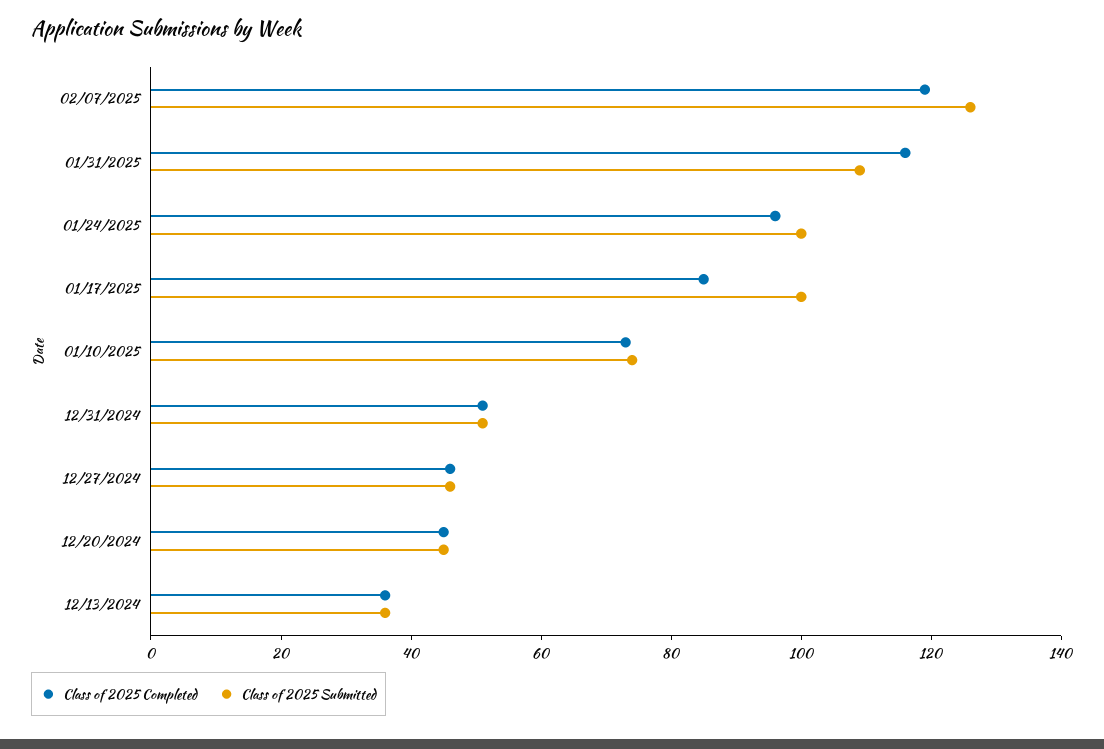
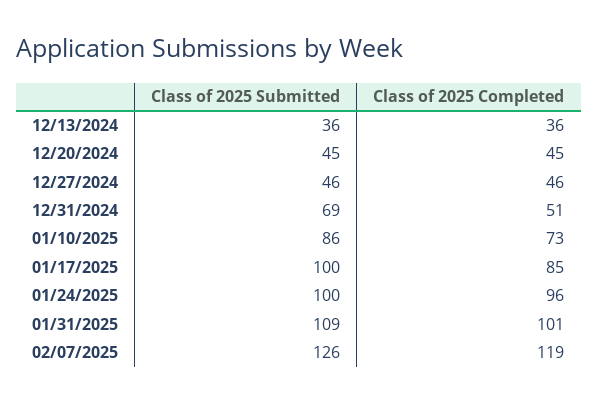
  {
    "Class of 2025 Completed": {
      "02/07/2025": 119,
-     "01/31/2025": 115,
+     "01/31/2025": 101,
      "01/24/2025": 96,
      "01/17/2025": 85,
      "01/10/2025": 73,
      "12/31/2024": 51,
      "12/27/2024": 46,
      "12/20/2024": 45,
      "12/13/2024": 36
    },
    "Class of 2025 Submitted": {
      "02/07/2025": 126,
      "01/31/2025": 109,
      "01/24/2025": 100,
      "01/17/2025": 100,
-     "01/10/2025": 75,
+     "01/10/2025": 86,
-     "12/31/2024": 50,
+     "12/31/2024": 69,
      "12/27/2024": 46,
      "12/20/2024": 45,
      "12/13/2024": 36
    }
  }

